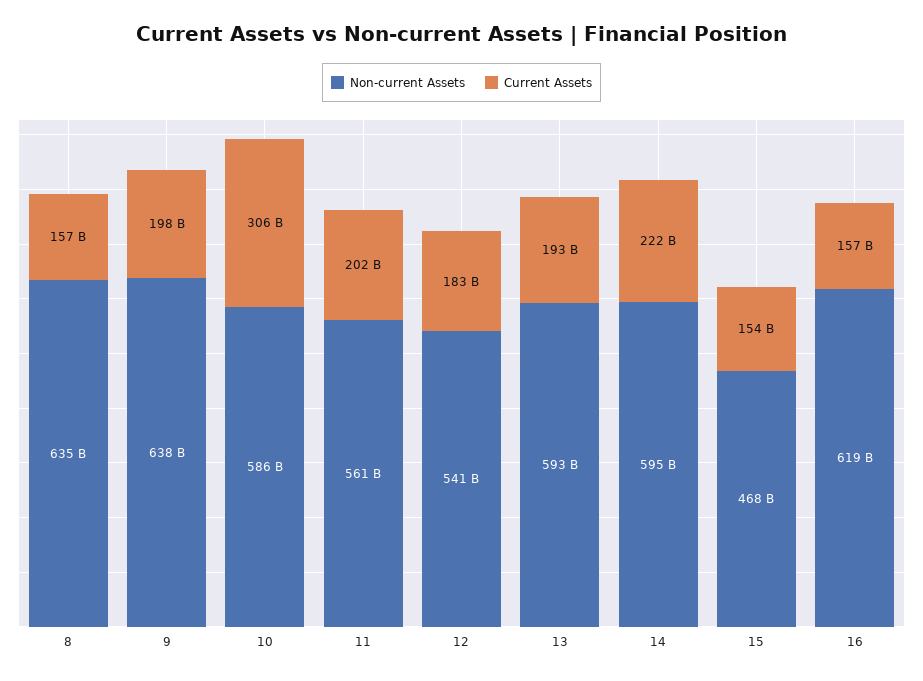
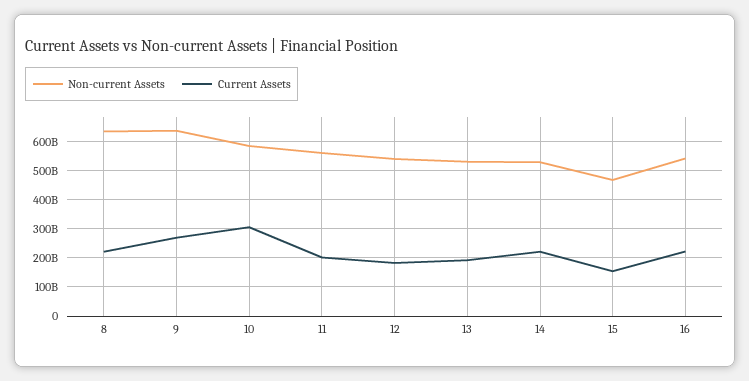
  {
    "Non-current Assets": {
      "8": 635000000000,
      "9": 638000000000,
      "10": 586000000000,
      "11": 561000000000,
      "12": 541000000000,
-     "13": 593000000000,
+     "13": 525000000000,
-     "14": 595000000000,
+     "14": 525000000000,
      "15": 468000000000,
-     "16": 619000000000
+     "16": 550000000000
    },
    "Current Assets": {
-     "8": 157000000000,
+     "8": 225000000000,
-     "9": 198000000000,
+     "9": 275000000000,
      "10": 306000000000,
      "11": 202000000000,
      "12": 183000000000,
      "13": 193000000000,
      "14": 222000000000,
      "15": 154000000000,
-     "16": 157000000000
+     "16": 225000000000
    }
  }

